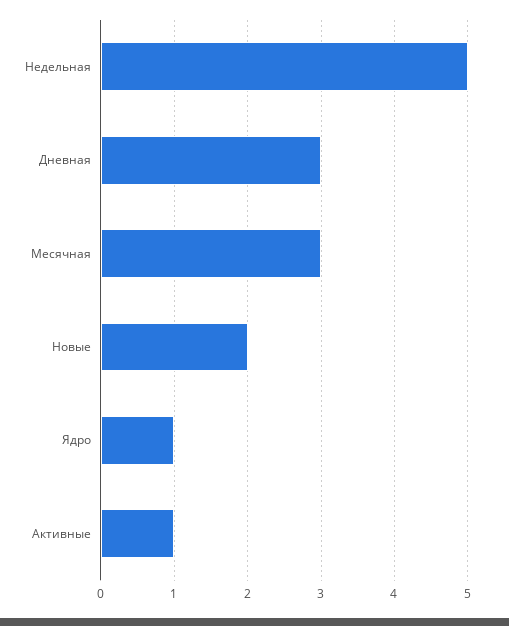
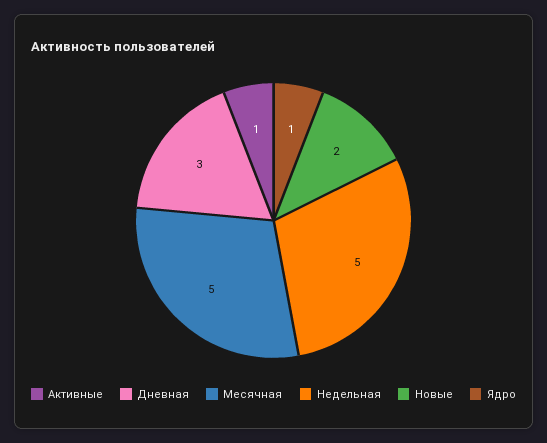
  {
    "Недельная": 5,
    "Дневная": 3,
-   "Месячная": 3,
+   "Месячная": 5,
    "Новые": 2,
    "Ядро": 1,
    "Активные": 1
  }

